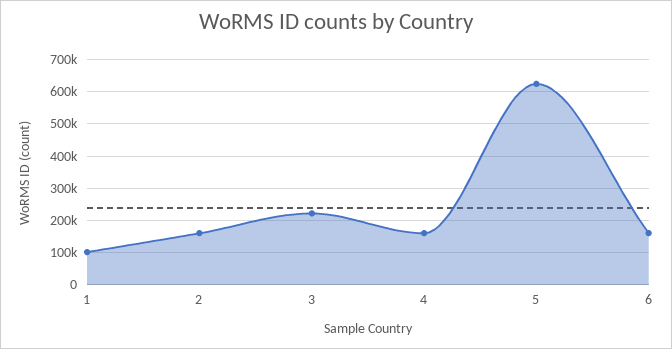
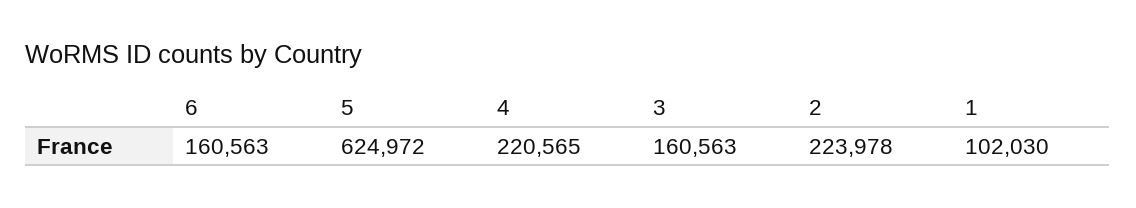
  {
    "1": 102030,
-   "2": 160000,
+   "2": 223978,
-   "3": 220000,
+   "3": 160563,
-   "4": 160000,
+   "4": 220565,
    "5": 624972,
    "6": 160563
  }

